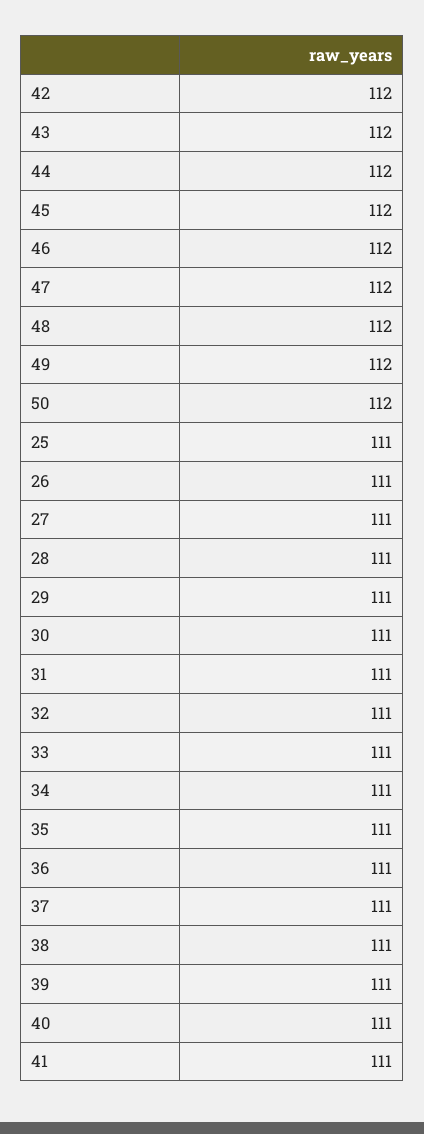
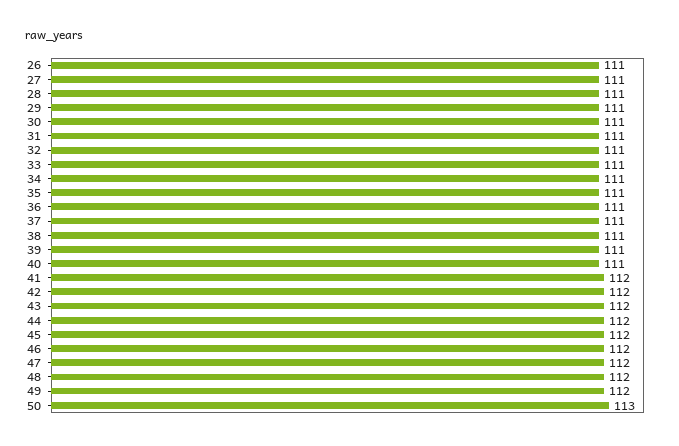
  {
    "42": 112,
    "43": 112,
    "44": 112,
    "45": 112,
    "46": 112,
    "47": 112,
    "48": 112,
    "49": 112,
-   "50": 112,
+   "50": 113,
-   "25": 111,
    "26": 111,
    "27": 111,
    "28": 111,
    "29": 111,
    "30": 111,
    "31": 111,
    "32": 111,
    "33": 111,
    "34": 111,
    "35": 111,
    "36": 111,
    "37": 111,
    "38": 111,
    "39": 111,
    "40": 111,
-   "41": 111
+   "41": 112
  }

